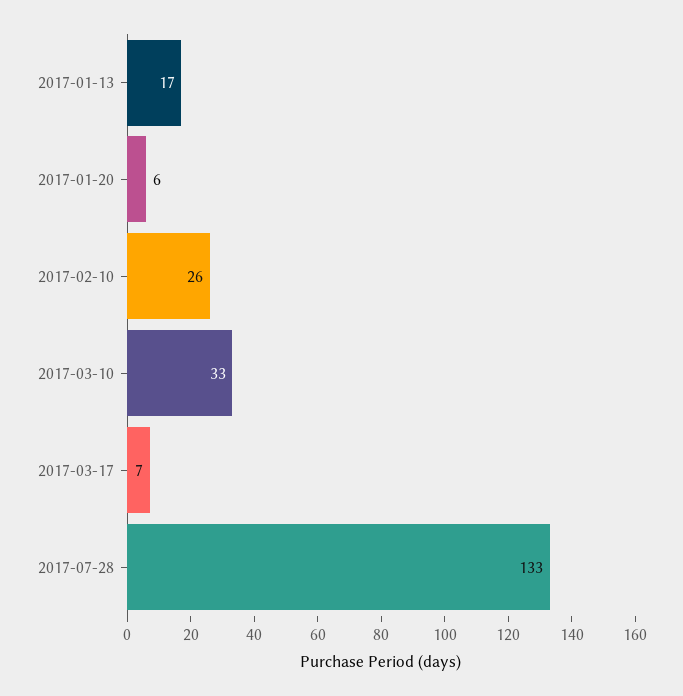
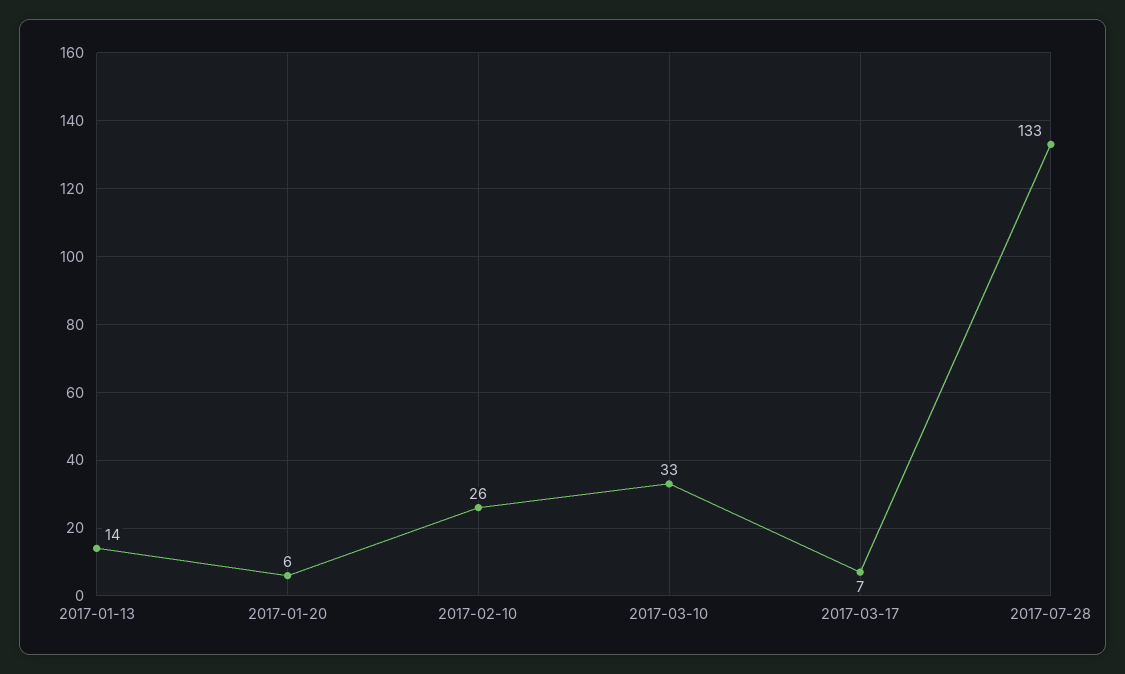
  {
-   "2017-01-13": 17,
+   "2017-01-13": 14,
    "2017-01-20": 6,
    "2017-02-10": 26,
    "2017-03-10": 33,
    "2017-03-17": 7,
    "2017-07-28": 133
  }

